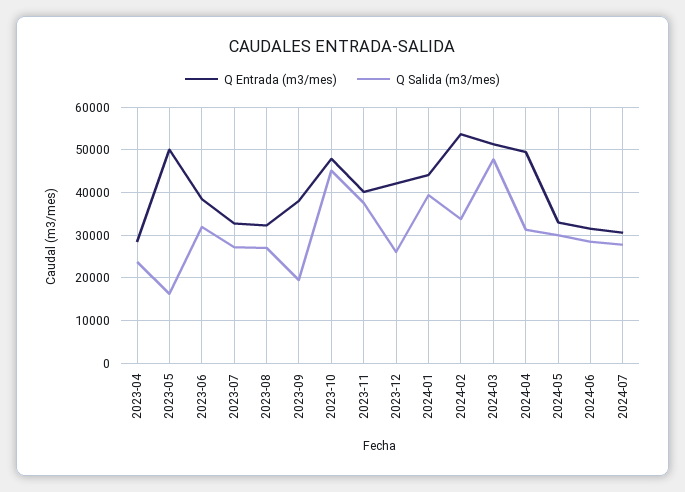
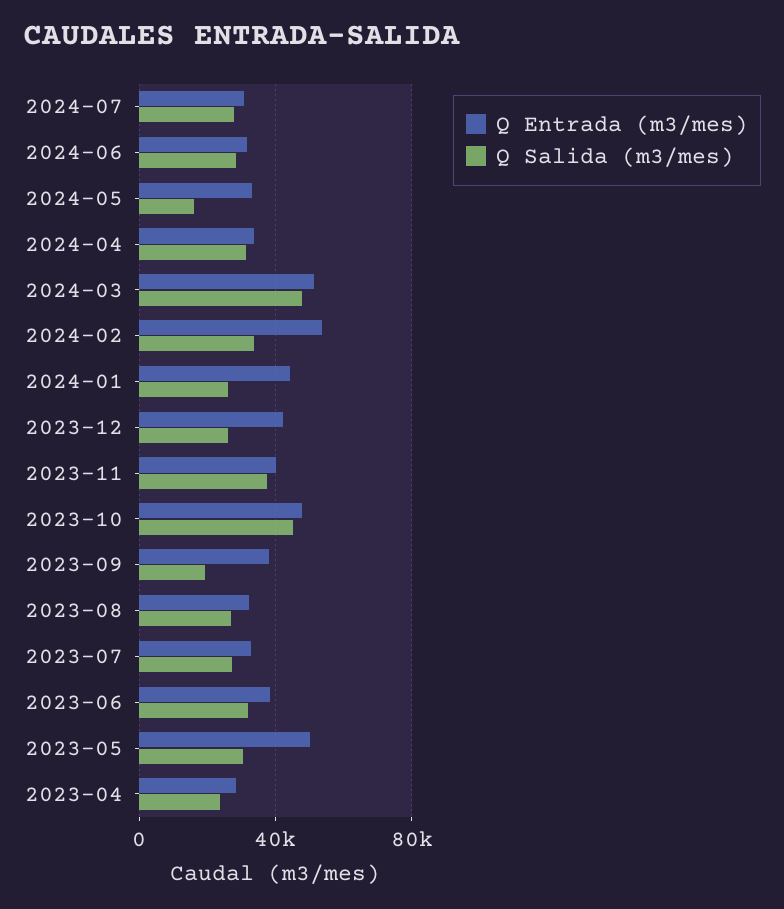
  {
    "Q Entrada (m3/mes)": {
      "2023-04": 28000,
      "2023-05": 50000,
      "2023-06": 38000,
      "2023-07": 32000,
      "2023-08": 32000,
      "2023-09": 38000,
      "2023-10": 48000,
      "2023-11": 40000,
      "2023-12": 42000,
      "2024-01": 44000,
      "2024-02": 54000,
      "2024-03": 52000,
-     "2024-04": 50000,
+     "2024-04": 35000,
      "2024-05": 34000,
      "2024-06": 32000,
      "2024-07": 30000
    },
    "Q Salida (m3/mes)": {
      "2023-04": 24000,
-     "2023-05": 16000,
+     "2023-05": 30000,
      "2023-06": 32000,
      "2023-07": 28000,
      "2023-08": 28000,
      "2023-09": 20000,
      "2023-10": 46000,
      "2023-11": 38000,
      "2023-12": 26000,
-     "2024-01": 40000,
+     "2024-01": 25000,
      "2024-02": 34000,
      "2024-03": 48000,
      "2024-04": 32000,
-     "2024-05": 30000,
+     "2024-05": 15000,
      "2024-06": 28000,
      "2024-07": 28000
    }
  }

